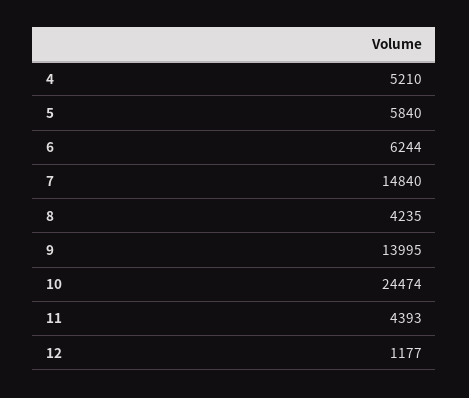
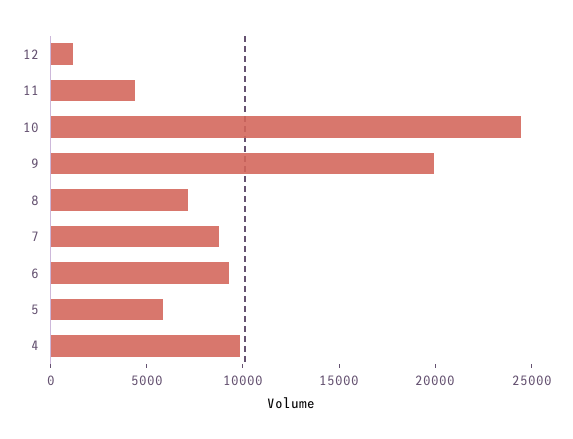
  {
-   "4": 5210,
+   "4": 10000,
    "5": 5840,
-   "6": 6244,
+   "6": 9000,
-   "7": 14840,
+   "7": 9000,
-   "8": 4235,
+   "8": 7000,
-   "9": 13995,
+   "9": 20000,
    "10": 24474,
    "11": 4393,
    "12": 1177
  }

